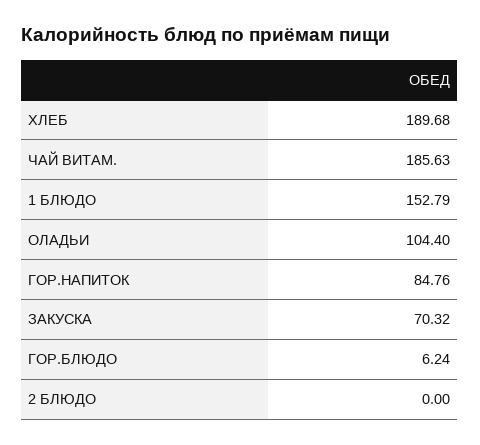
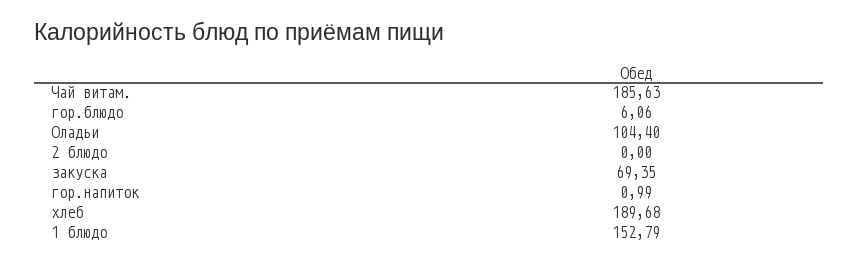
  {
    "ХЛЕБ": 189.68,
    "ЧАЙ ВИТАМ.": 185.63,
    "1 БЛЮДО": 152.79,
    "ОЛАДЬИ": 104.4,
-   "ГОР.НАПИТОК": 84.76,
+   "ГОР.НАПИТОК": 0.99,
-   "ЗАКУСКА": 70.32,
+   "ЗАКУСКА": 69.35,
-   "ГОР.БЛЮДО": 6.24,
+   "ГОР.БЛЮДО": 6.06,
    "2 БЛЮДО": 0
  }

